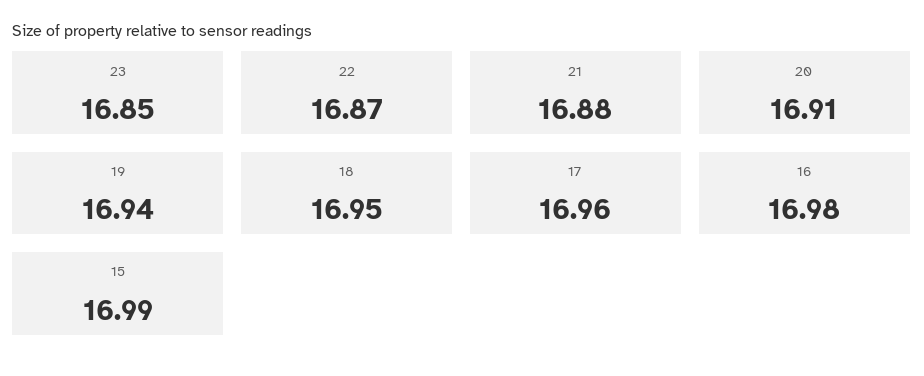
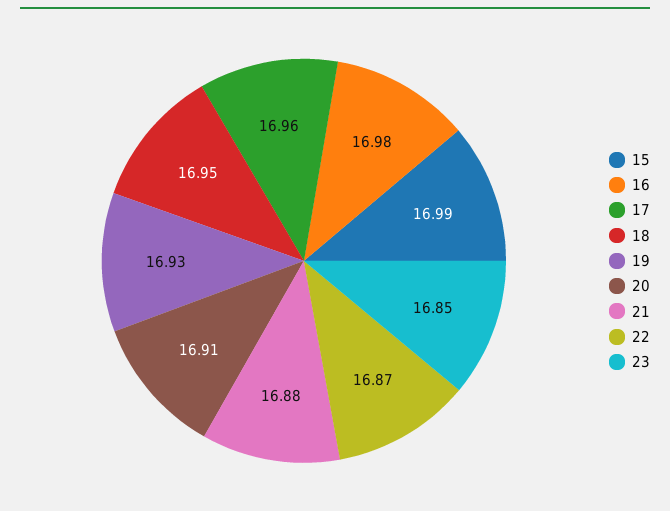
  {
    "23": 16.85,
    "22": 16.87,
    "21": 16.88,
    "20": 16.91,
-   "19": 16.94,
+   "19": 16.93,
    "18": 16.95,
    "17": 16.96,
    "16": 16.98,
    "15": 16.99
  }

